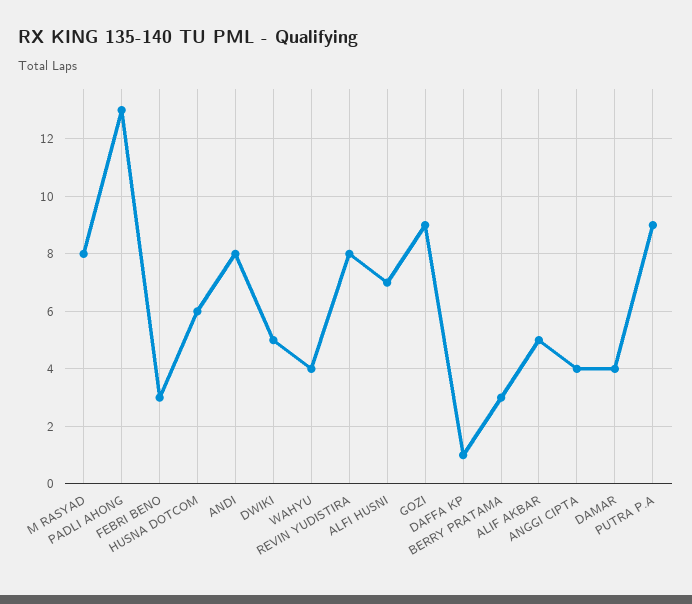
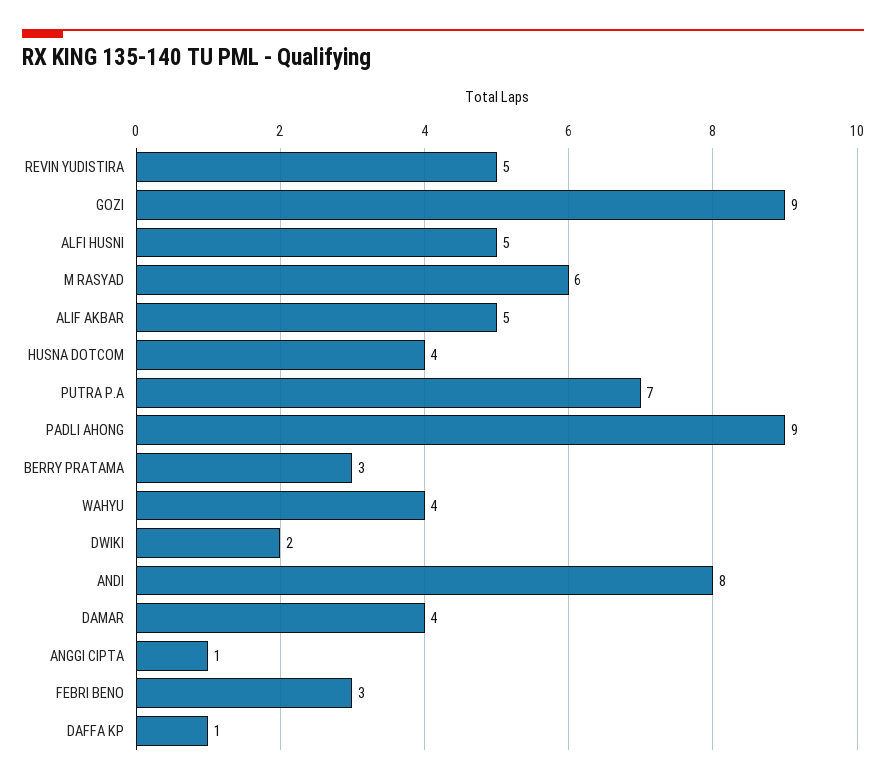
  {
-   "M RASYAD": 8,
+   "M RASYAD": 6,
-   "PADLI AHONG": 13,
+   "PADLI AHONG": 9,
    "FEBRI BENO": 3,
-   "HUSNA DOTCOM": 6,
+   "HUSNA DOTCOM": 4,
    "ANDI": 8,
-   "DWIKI": 5,
+   "DWIKI": 2,
    "WAHYU": 4,
-   "REVIN YUDISTIRA": 8,
+   "REVIN YUDISTIRA": 5,
-   "ALFI HUSNI": 7,
+   "ALFI HUSNI": 5,
    "GOZI": 9,
    "DAFFA KP": 1,
    "BERRY PRATAMA": 3,
    "ALIF AKBAR": 5,
-   "ANGGI CIPTA": 4,
+   "ANGGI CIPTA": 1,
    "DAMAR": 4,
-   "PUTRA P.A": 9
+   "PUTRA P.A": 7
  }

